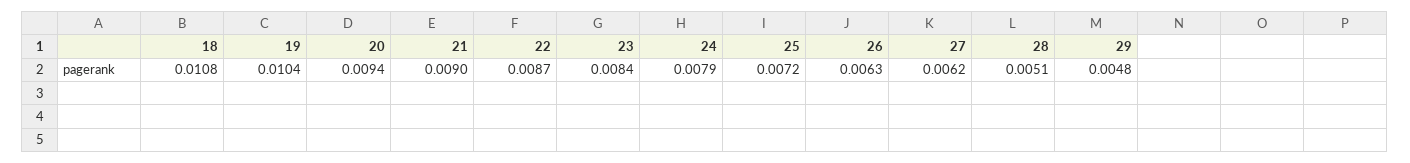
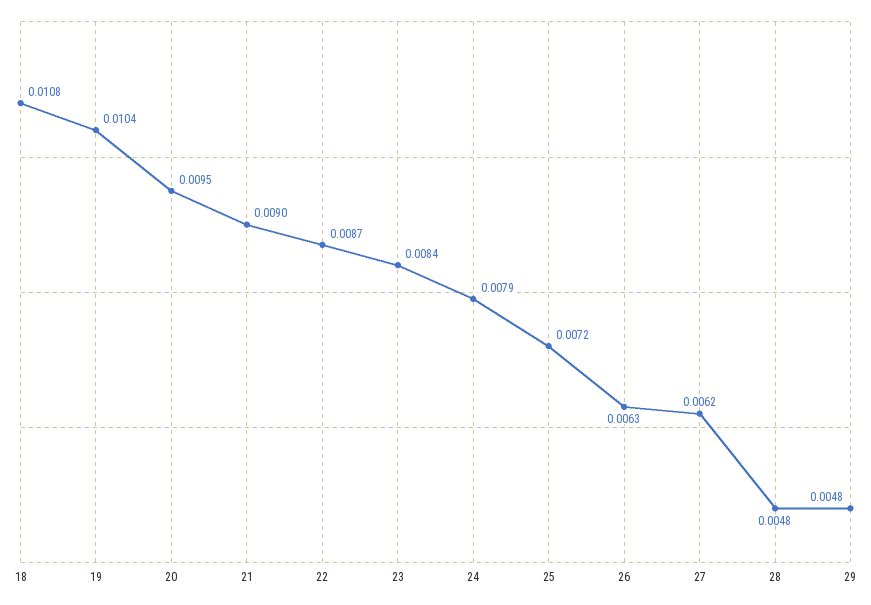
  {
    "18": 0.0108,
    "19": 0.0104,
-   "20": 0.0094,
+   "20": 0.0095,
    "21": 0.009,
    "22": 0.0087,
    "23": 0.0084,
    "24": 0.0079,
    "25": 0.0072,
    "26": 0.0063,
    "27": 0.0062,
-   "28": 0.0051,
+   "28": 0.0048,
    "29": 0.0048
  }

